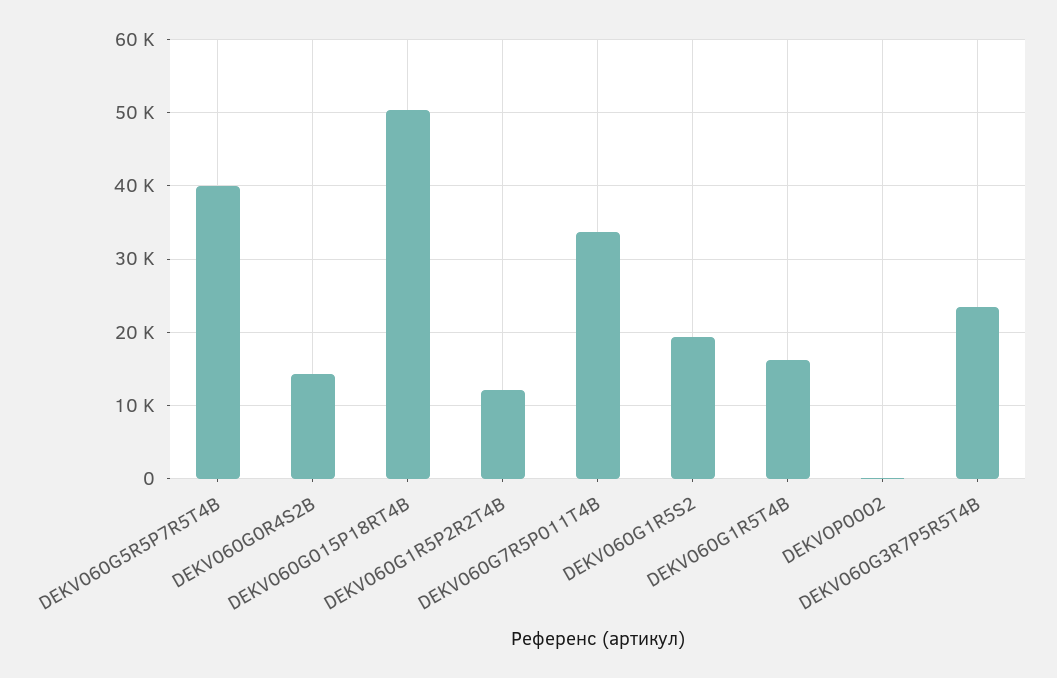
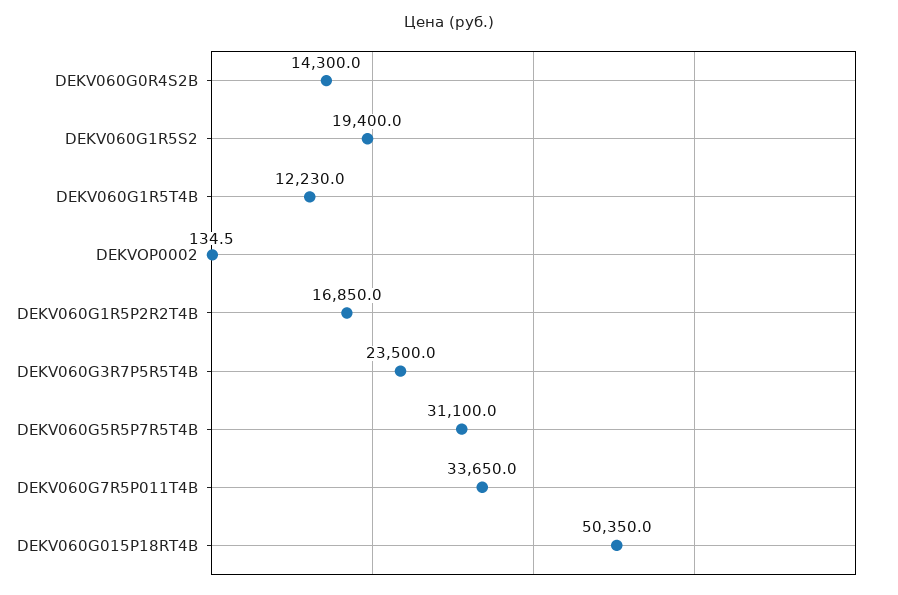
  {
-   "DEKV060G5R5P7R5T4B": 40000,
+   "DEKV060G5R5P7R5T4B": 31100,
    "DEKV060G0R4S2B": 14300,
    "DEKV060G015P18RT4B": 50350,
-   "DEKV060G1R5P2R2T4B": 12000,
+   "DEKV060G1R5P2R2T4B": 16850,
    "DEKV060G7R5P011T4B": 33650,
    "DEKV060G1R5S2": 19400,
-   "DEKV060G1R5T4B": 16000,
+   "DEKV060G1R5T4B": 12230,
    "DEKVOP0002": 134.5,
    "DEKV060G3R7P5R5T4B": 23500
  }

